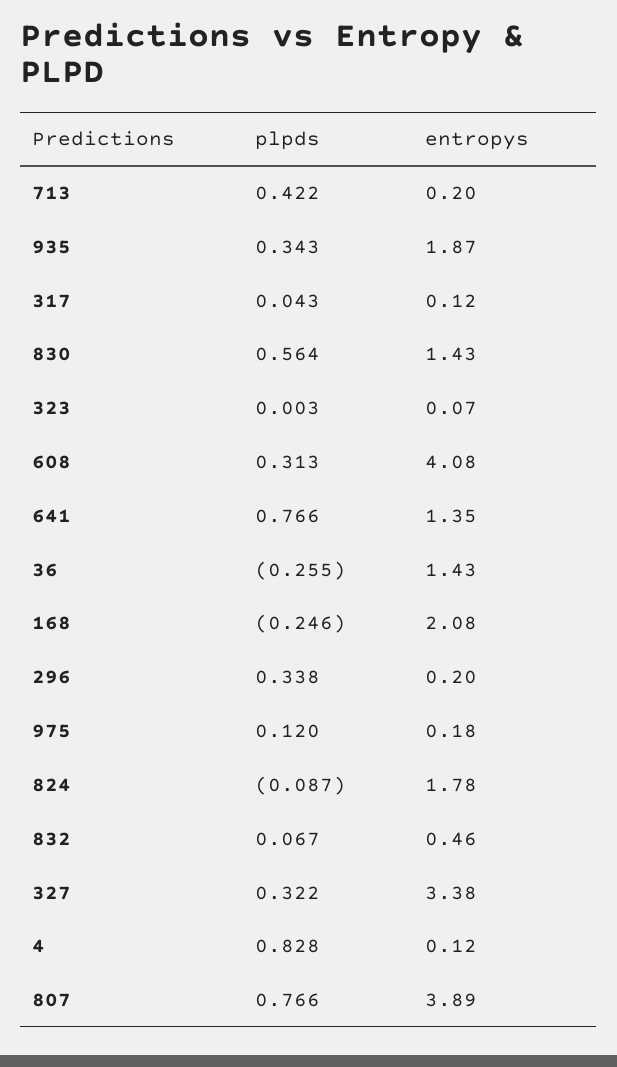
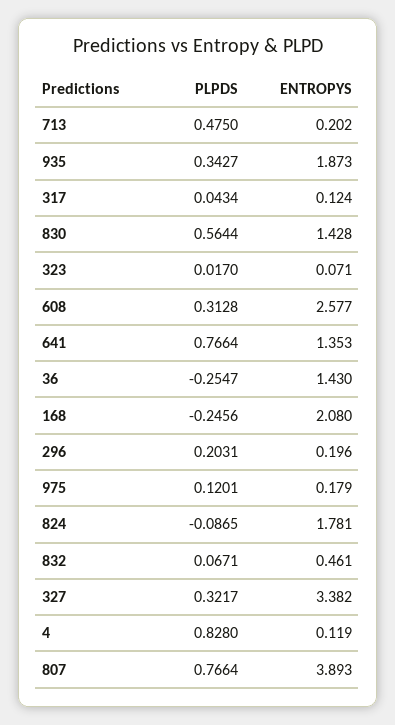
  {
    "plpds": {
-     "713": 0.422,
+     "713": 0.475,
      "935": 0.3427,
      "317": 0.0434,
      "830": 0.5644,
-     "323": 0.003,
+     "323": 0.017,
      "608": 0.3128,
      "641": 0.7664,
      "36": -0.2547,
      "168": -0.2456,
-     "296": 0.338,
+     "296": 0.2031,
      "975": 0.1201,
      "824": -0.0865,
      "832": 0.0671,
      "327": 0.3217,
      "4": 0.828,
      "807": 0.7664
    },
    "entropys": {
      "713": 0.202,
      "935": 1.873,
      "317": 0.124,
      "830": 1.428,
      "323": 0.071,
-     "608": 4.08,
+     "608": 2.577,
      "641": 1.353,
      "36": 1.43,
      "168": 2.08,
      "296": 0.196,
      "975": 0.179,
      "824": 1.781,
      "832": 0.461,
      "327": 3.382,
      "4": 0.119,
      "807": 3.893
    }
  }

